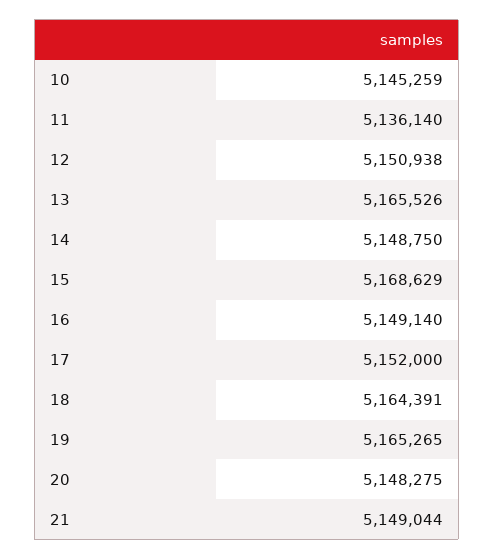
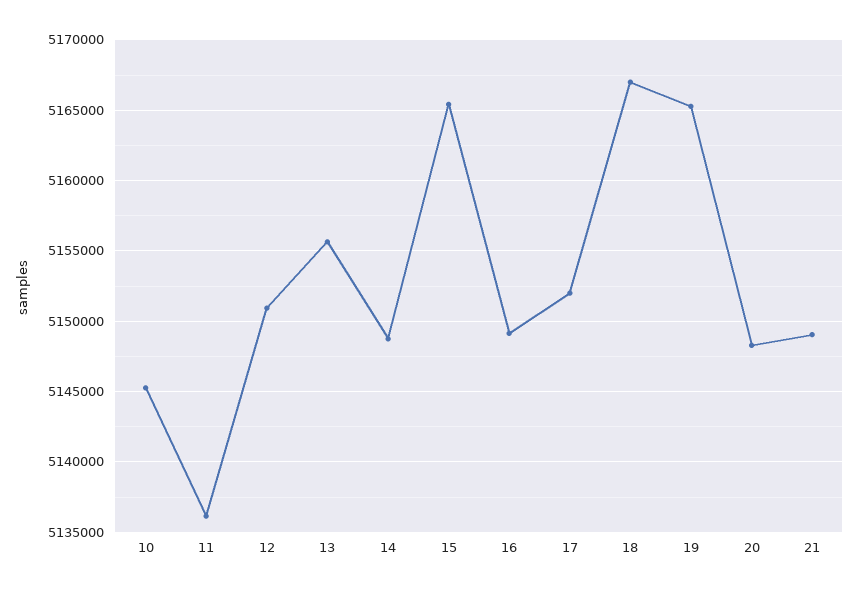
  {
    "10": 5145259,
    "11": 5136140,
    "12": 5150938,
-   "13": 5165526,
+   "13": 5155500,
    "14": 5148750,
-   "15": 5168629,
+   "15": 5165500,
    "16": 5149140,
    "17": 5152000,
-   "18": 5164391,
+   "18": 5167000,
    "19": 5165265,
    "20": 5148275,
    "21": 5149044
  }

